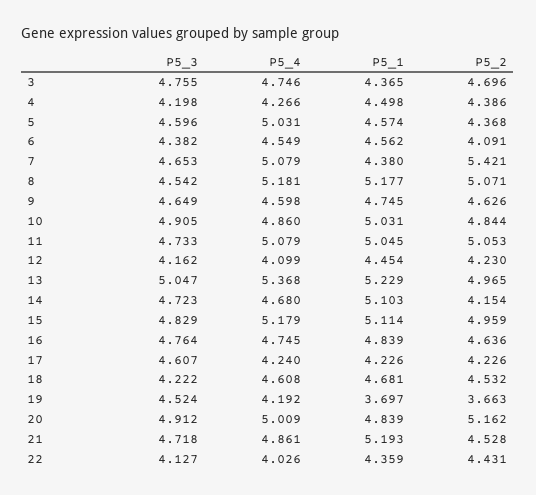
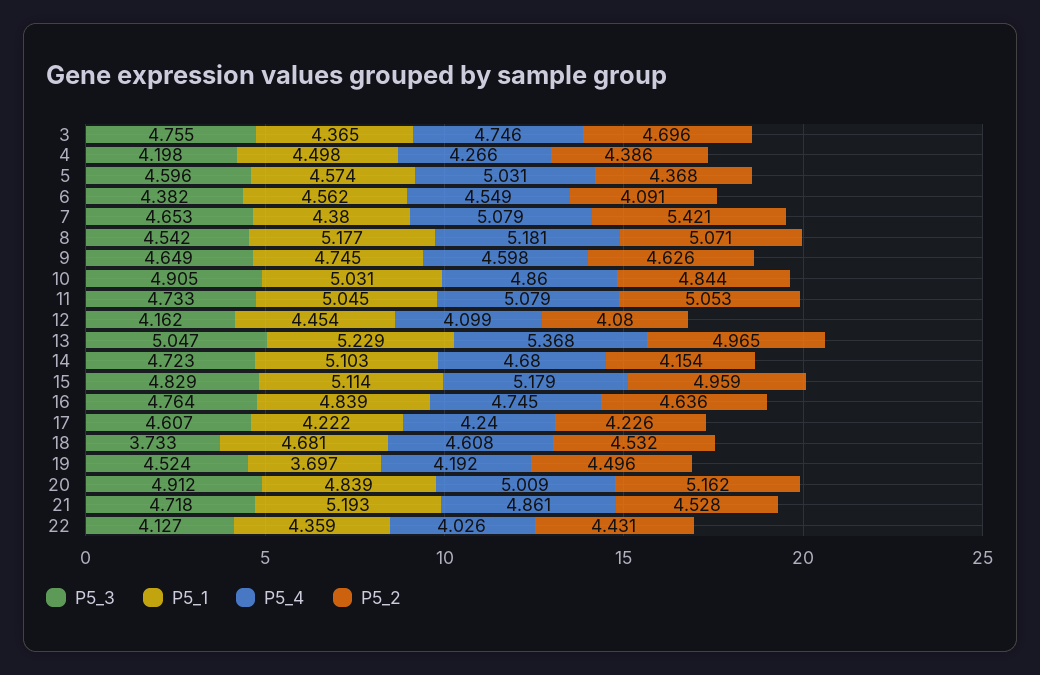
  {
    "P5_3": {
      "3": 4.755,
      "4": 4.198,
      "5": 4.596,
      "6": 4.382,
      "7": 4.653,
      "8": 4.542,
      "9": 4.649,
      "10": 4.905,
      "11": 4.733,
      "12": 4.162,
      "13": 5.047,
      "14": 4.723,
      "15": 4.829,
      "16": 4.764,
      "17": 4.607,
-     "18": 4.222,
+     "18": 3.733,
      "19": 4.524,
      "20": 4.912,
      "21": 4.718,
      "22": 4.127
    },
    "P5_4": {
      "3": 4.746,
      "4": 4.266,
      "5": 5.031,
      "6": 4.549,
      "7": 5.079,
      "8": 5.181,
      "9": 4.598,
      "10": 4.86,
      "11": 5.079,
      "12": 4.099,
      "13": 5.368,
      "14": 4.68,
      "15": 5.179,
      "16": 4.745,
      "17": 4.24,
      "18": 4.608,
      "19": 4.192,
      "20": 5.009,
      "21": 4.861,
      "22": 4.026
    },
    "P5_1": {
      "3": 4.365,
      "4": 4.498,
      "5": 4.574,
      "6": 4.562,
      "7": 4.38,
      "8": 5.177,
      "9": 4.745,
      "10": 5.031,
      "11": 5.045,
      "12": 4.454,
      "13": 5.229,
      "14": 5.103,
      "15": 5.114,
      "16": 4.839,
-     "17": 4.226,
+     "17": 4.222,
      "18": 4.681,
      "19": 3.697,
      "20": 4.839,
      "21": 5.193,
      "22": 4.359
    },
    "P5_2": {
      "3": 4.696,
      "4": 4.386,
      "5": 4.368,
      "6": 4.091,
      "7": 5.421,
      "8": 5.071,
      "9": 4.626,
      "10": 4.844,
      "11": 5.053,
-     "12": 4.23,
+     "12": 4.08,
      "13": 4.965,
      "14": 4.154,
      "15": 4.959,
      "16": 4.636,
      "17": 4.226,
      "18": 4.532,
-     "19": 3.663,
+     "19": 4.496,
      "20": 5.162,
      "21": 4.528,
      "22": 4.431
    }
  }

